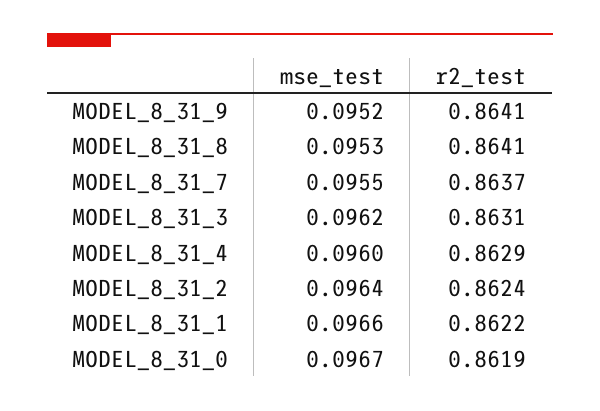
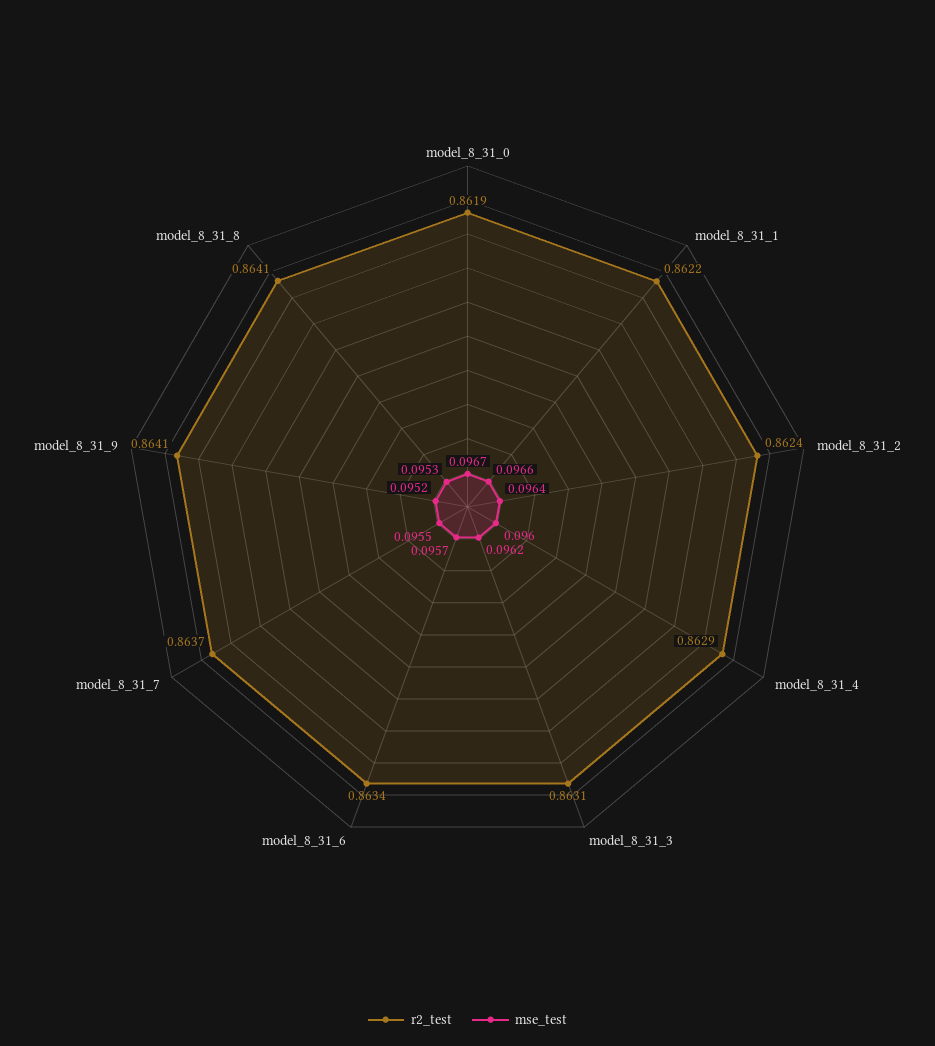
  {
    "mse_test": {
      "MODEL_8_31_9": 0.0952,
      "MODEL_8_31_8": 0.0953,
      "MODEL_8_31_7": 0.0955,
      "MODEL_8_31_3": 0.0962,
      "MODEL_8_31_4": 0.096,
      "MODEL_8_31_2": 0.0964,
      "MODEL_8_31_1": 0.0966,
-     "MODEL_8_31_0": 0.0967
+     "MODEL_8_31_0": 0.0967,
+     "model_8_31_6": 0.0957
    },
    "r2_test": {
      "MODEL_8_31_9": 0.8641,
      "MODEL_8_31_8": 0.8641,
      "MODEL_8_31_7": 0.8637,
      "MODEL_8_31_3": 0.8631,
      "MODEL_8_31_4": 0.8629,
      "MODEL_8_31_2": 0.8624,
      "MODEL_8_31_1": 0.8622,
-     "MODEL_8_31_0": 0.8619
+     "MODEL_8_31_0": 0.8619,
+     "model_8_31_6": 0.8634
    }
  }

